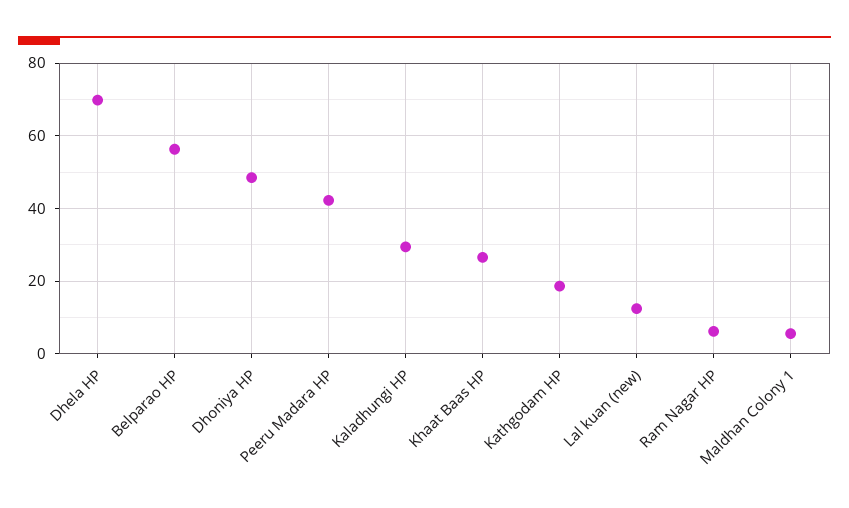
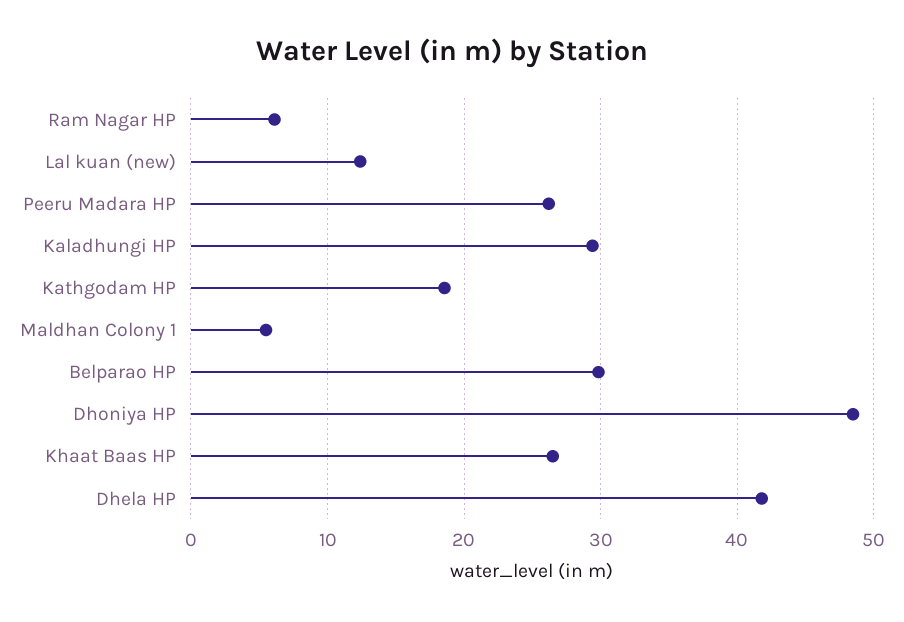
  {
-   "Dhela HP": 70,
+   "Dhela HP": 42,
-   "Belparao HP": 56,
+   "Belparao HP": 30,
    "Dhoniya HP": 48,
-   "Peeru Madara HP": 42,
+   "Peeru Madara HP": 26,
    "Kaladhungi HP": 29,
    "Khaat Baas HP": 27,
    "Kathgodam HP": 19,
    "Lal kuan (new)": 12,
    "Ram Nagar HP": 6,
    "Maldhan Colony 1": 6
  }

